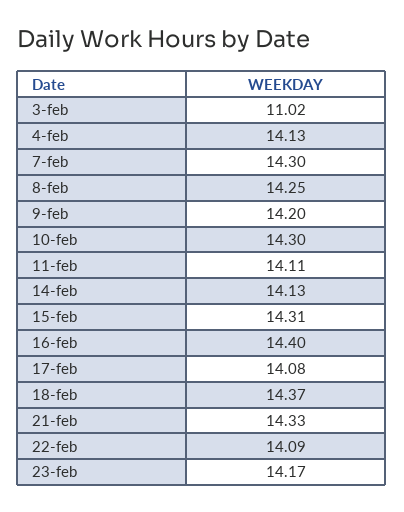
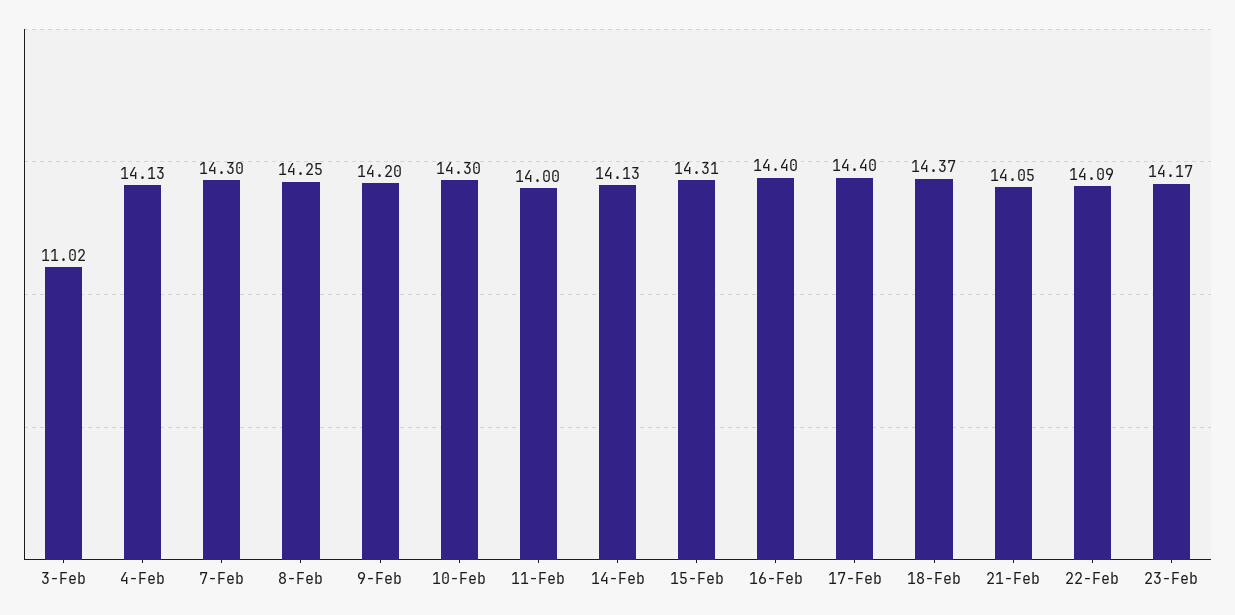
  {
    "3-feb": 11.02,
    "4-feb": 14.13,
    "7-feb": 14.3,
    "8-feb": 14.25,
    "9-feb": 14.2,
    "10-feb": 14.3,
-   "11-feb": 14.11,
+   "11-feb": 14,
    "14-feb": 14.13,
    "15-feb": 14.31,
    "16-feb": 14.4,
-   "17-feb": 14.08,
+   "17-feb": 14.4,
    "18-feb": 14.37,
-   "21-feb": 14.33,
+   "21-feb": 14.05,
    "22-feb": 14.09,
    "23-feb": 14.17
  }

